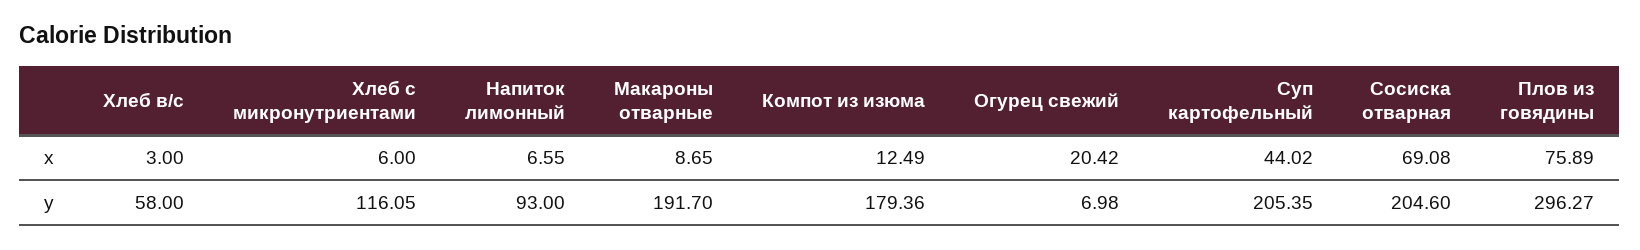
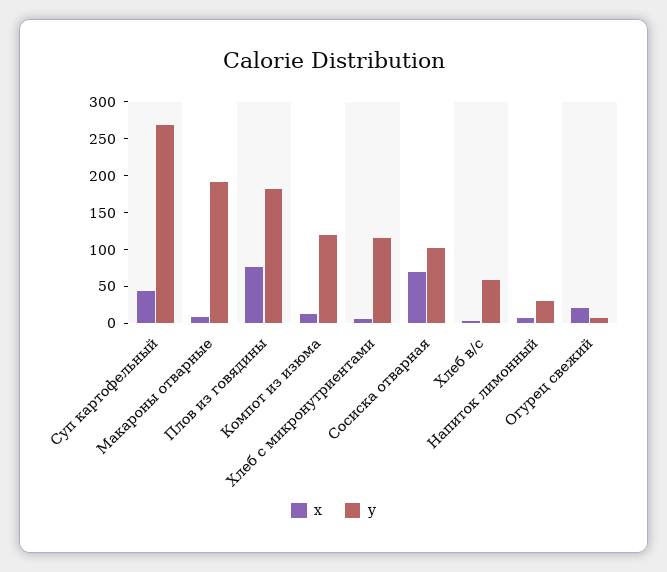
  {
    "x": {
      "Хлеб в/с": 3,
      "Хлеб с микронутриентами": 6,
      "Напиток лимонный": 6.55,
      "Макароны отварные": 8.65,
      "Компот из изюма": 12.49,
      "Огурец свежий": 20.42,
      "Суп картофельный": 44.02,
      "Сосиска отварная": 69.08,
      "Плов из говядины": 75.89
    },
    "y": {
      "Хлеб в/с": 58,
      "Хлеб с микронутриентами": 116.05,
-     "Напиток лимонный": 93,
+     "Напиток лимонный": 25,
      "Макароны отварные": 191.7,
-     "Компот из изюма": 179.36,
+     "Компот из изюма": 125,
      "Огурец свежий": 6.98,
-     "Суп картофельный": 205.35,
+     "Суп картофельный": 275,
-     "Сосиска отварная": 204.6,
+     "Сосиска отварная": 100,
-     "Плов из говядины": 296.27
+     "Плов из говядины": 175
    }
  }

